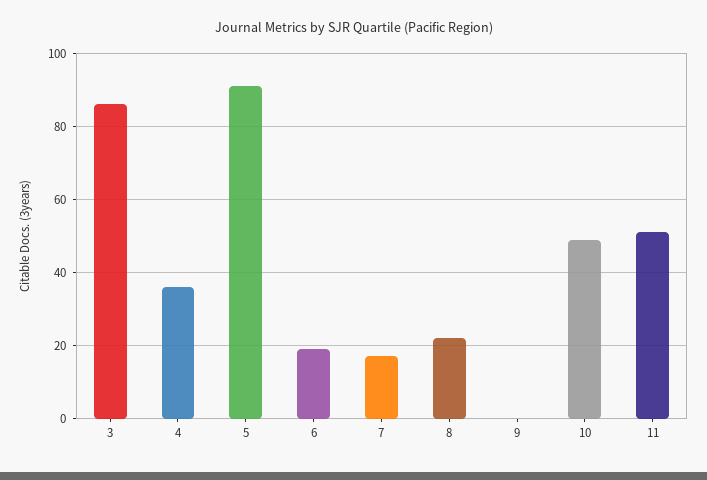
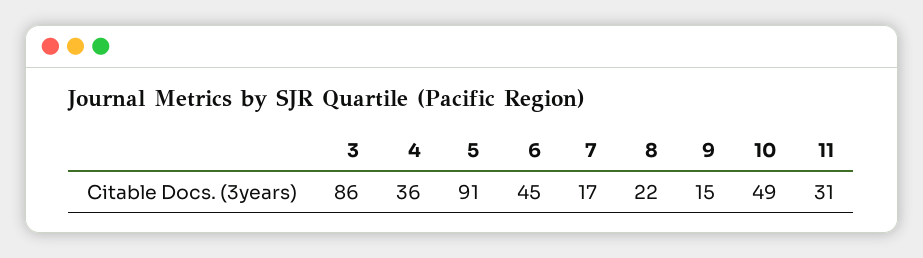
  {
    "3": 86,
    "4": 36,
    "5": 91,
-   "6": 20,
+   "6": 45,
    "7": 17,
    "8": 22,
-   "9": 0,
+   "9": 15,
    "10": 49,
-   "11": 50
+   "11": 31
  }

